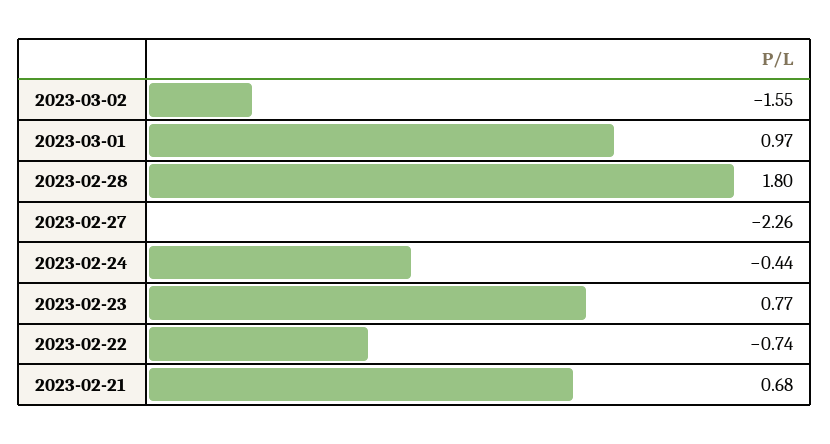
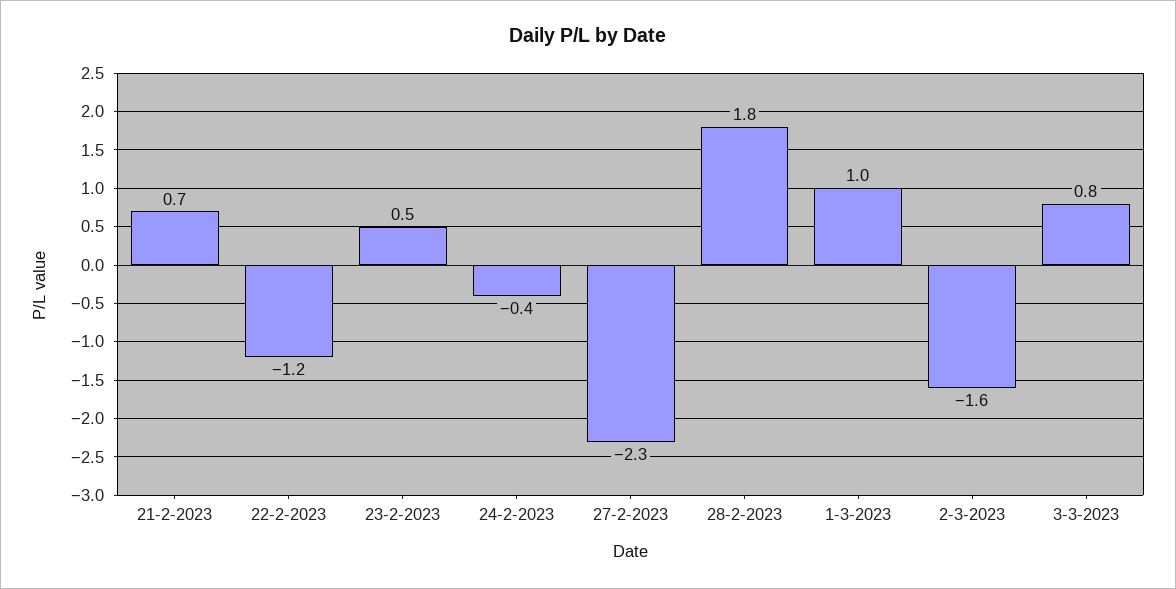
  {
    "2023-03-02": -1.55,
    "2023-03-01": 0.97,
    "2023-02-28": 1.8,
    "2023-02-27": -2.26,
    "2023-02-24": -0.44,
-   "2023-02-23": 0.77,
+   "2023-02-23": 0.5,
-   "2023-02-22": -0.74,
+   "2023-02-22": -1.2,
-   "2023-02-21": 0.68
+   "2023-02-21": 0.68,
+   "3-3-2023": 0.8
  }

